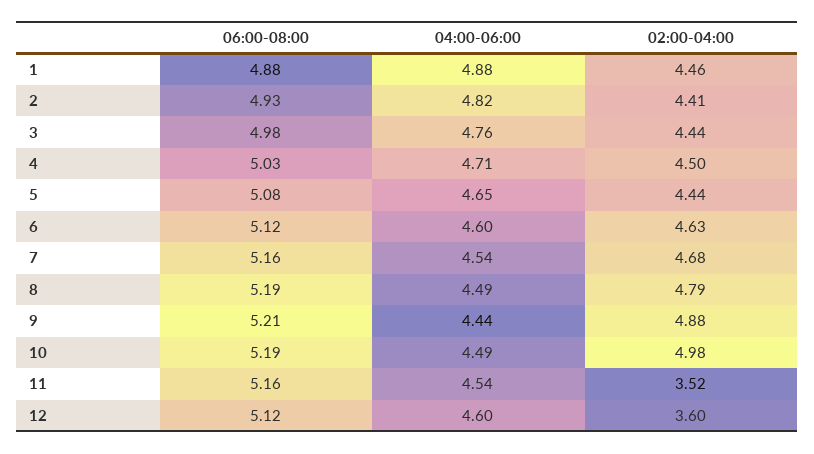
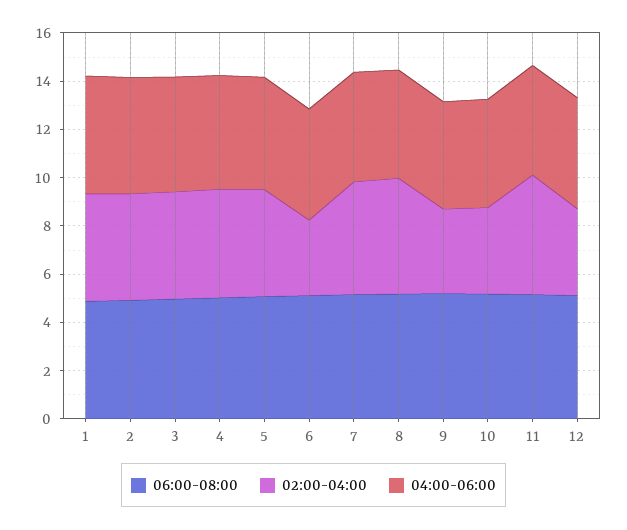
  {
    "06:00-08:00": {
      "1": 4.88,
      "2": 4.93,
      "3": 4.98,
      "4": 5.03,
      "5": 5.08,
      "6": 5.12,
      "7": 5.16,
      "8": 5.19,
      "9": 5.21,
      "10": 5.19,
      "11": 5.16,
      "12": 5.12
    },
    "04:00-06:00": {
      "1": 4.88,
      "2": 4.82,
      "3": 4.76,
      "4": 4.71,
      "5": 4.65,
      "6": 4.6,
      "7": 4.54,
      "8": 4.49,
      "9": 4.44,
      "10": 4.49,
      "11": 4.54,
      "12": 4.6
    },
    "02:00-04:00": {
      "1": 4.46,
      "2": 4.41,
      "3": 4.44,
      "4": 4.5,
      "5": 4.44,
-     "6": 4.63,
+     "6": 3,
      "7": 4.68,
      "8": 4.79,
-     "9": 4.88,
+     "9": 3.5,
-     "10": 4.98,
+     "10": 3.5,
-     "11": 3.52,
+     "11": 5,
      "12": 3.6
    }
  }

